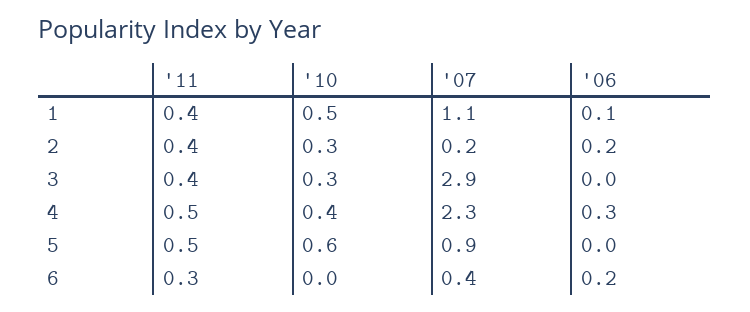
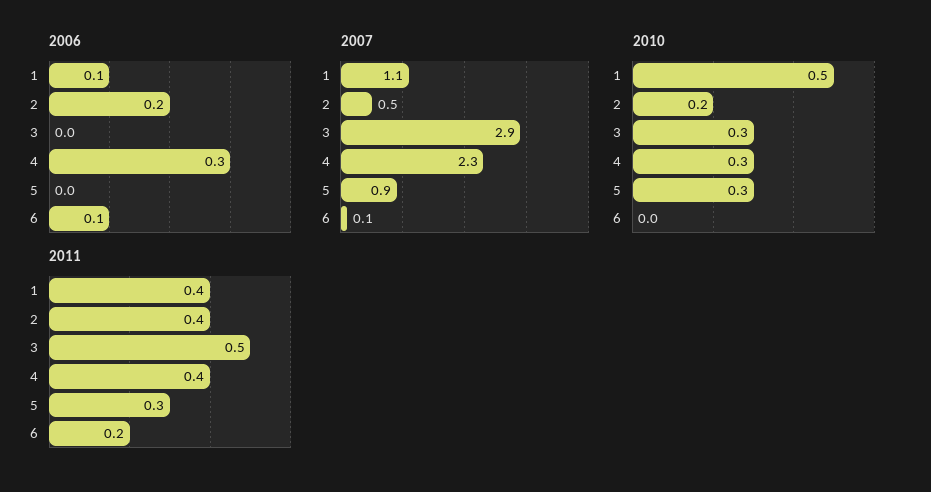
  {
    "'11": {
      "1": 0.4,
      "2": 0.4,
-     "3": 0.4,
+     "3": 0.5,
-     "4": 0.5,
+     "4": 0.4,
-     "5": 0.5,
+     "5": 0.3,
-     "6": 0.3
+     "6": 0.2
    },
    "'10": {
      "1": 0.5,
-     "2": 0.3,
+     "2": 0.2,
      "3": 0.3,
-     "4": 0.4,
+     "4": 0.3,
-     "5": 0.6,
+     "5": 0.3,
      "6": 0
    },
    "'07": {
      "1": 1.1,
-     "2": 0.2,
+     "2": 0.5,
      "3": 2.9,
      "4": 2.3,
      "5": 0.9,
-     "6": 0.4
+     "6": 0.1
    },
    "'06": {
      "1": 0.1,
      "2": 0.2,
      "3": 0,
      "4": 0.3,
      "5": 0,
-     "6": 0.2
+     "6": 0.1
    }
  }

